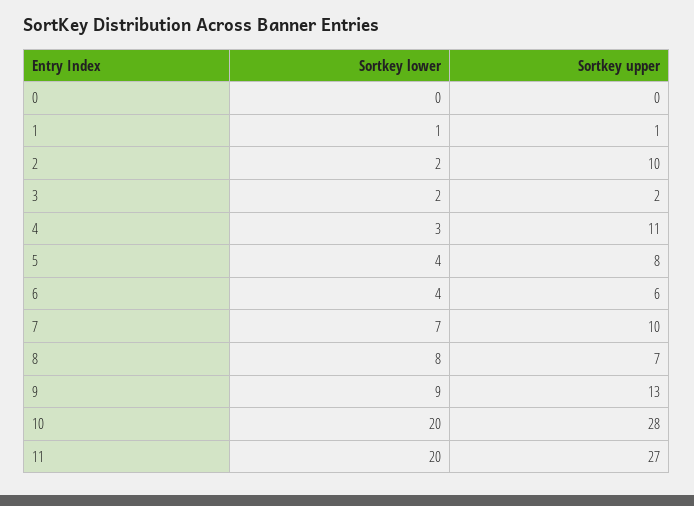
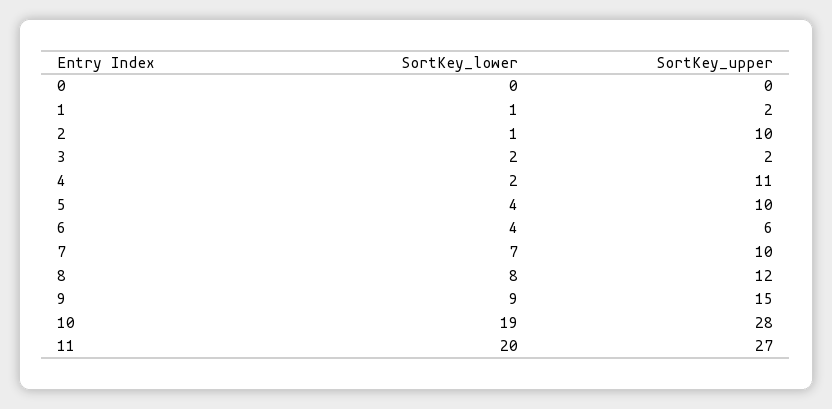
  {
    "Sortkey lower": {
      "0": 0,
      "1": 1,
-     "2": 2,
+     "2": 1,
      "3": 2,
-     "4": 3,
+     "4": 2,
      "5": 4,
      "6": 4,
      "7": 7,
      "8": 8,
      "9": 9,
-     "10": 20,
+     "10": 19,
      "11": 20
    },
    "Sortkey upper": {
      "0": 0,
-     "1": 1,
+     "1": 2,
      "2": 10,
      "3": 2,
      "4": 11,
-     "5": 8,
+     "5": 10,
      "6": 6,
      "7": 10,
-     "8": 7,
+     "8": 12,
-     "9": 13,
+     "9": 15,
      "10": 28,
      "11": 27
    }
  }

